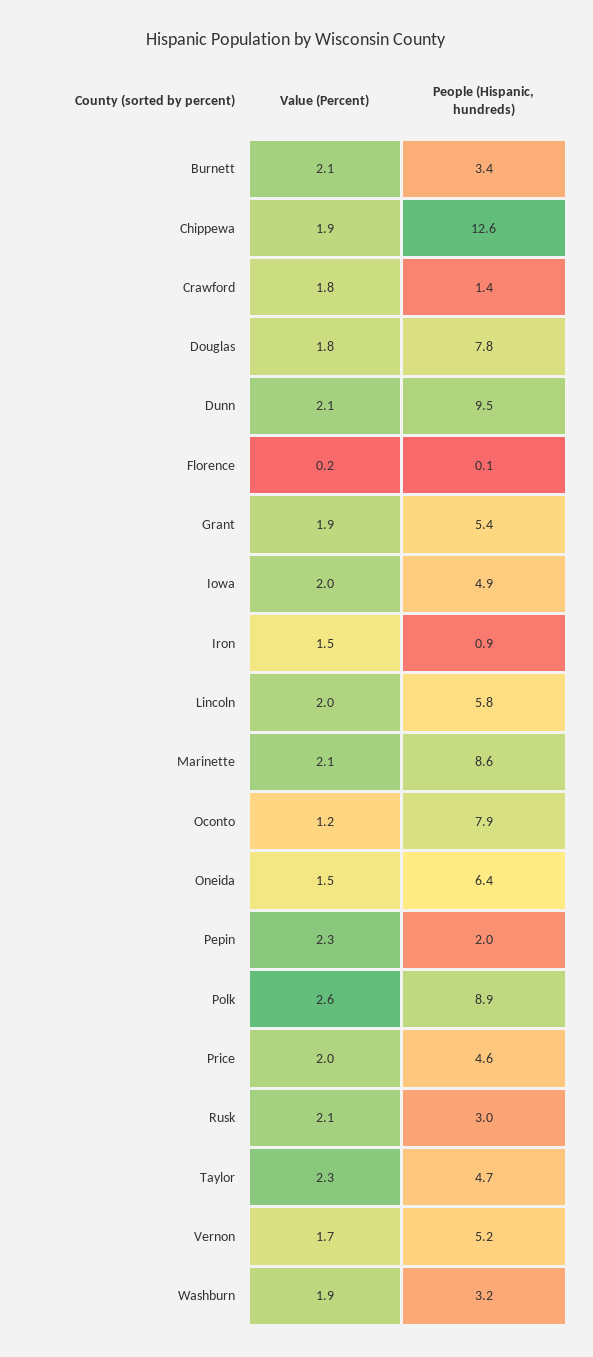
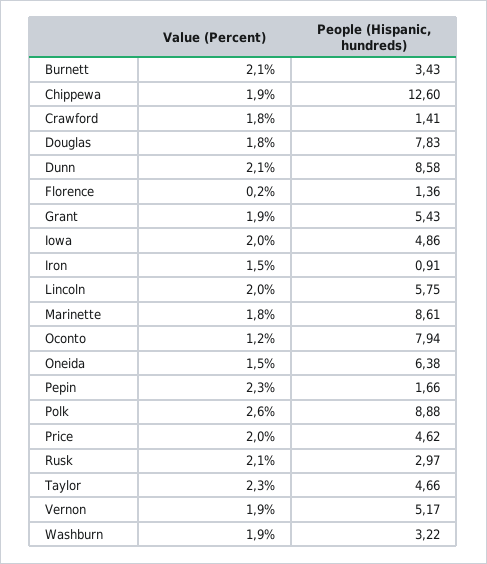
  {
    "Value (Percent)": {
      "Burnett": 2.1,
      "Chippewa": 1.9,
      "Crawford": 1.8,
      "Douglas": 1.8,
      "Dunn": 2.1,
      "Florence": 0.2,
      "Grant": 1.9,
      "Iowa": 2,
      "Iron": 1.5,
      "Lincoln": 2,
-     "Marinette": 2.1,
+     "Marinette": 1.8,
      "Oconto": 1.2,
      "Oneida": 1.5,
      "Pepin": 2.3,
      "Polk": 2.6,
      "Price": 2,
      "Rusk": 2.1,
      "Taylor": 2.3,
-     "Vernon": 1.7,
+     "Vernon": 1.9,
      "Washburn": 1.9
    },
    "People (Hispanic, hundreds)": {
      "Burnett": 3.43,
      "Chippewa": 12.6,
      "Crawford": 1.41,
      "Douglas": 7.83,
-     "Dunn": 9.5,
+     "Dunn": 8.58,
-     "Florence": 0.1,
+     "Florence": 1.36,
      "Grant": 5.43,
      "Iowa": 4.86,
      "Iron": 0.91,
      "Lincoln": 5.75,
      "Marinette": 8.61,
      "Oconto": 7.94,
      "Oneida": 6.38,
-     "Pepin": 2,
+     "Pepin": 1.66,
      "Polk": 8.88,
      "Price": 4.62,
      "Rusk": 2.97,
      "Taylor": 4.66,
      "Vernon": 5.17,
      "Washburn": 3.22
    }
  }

